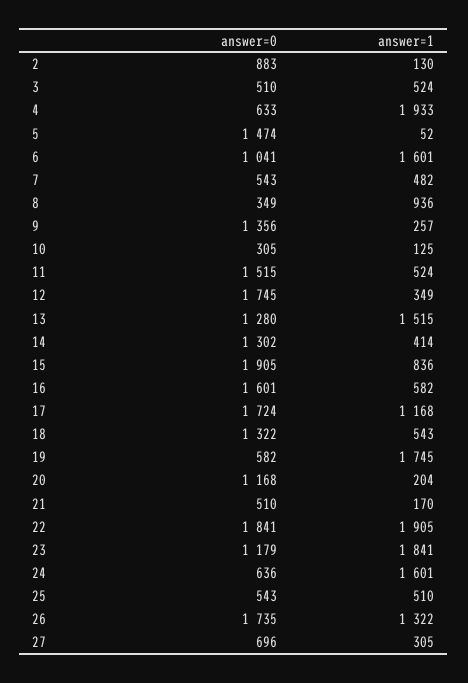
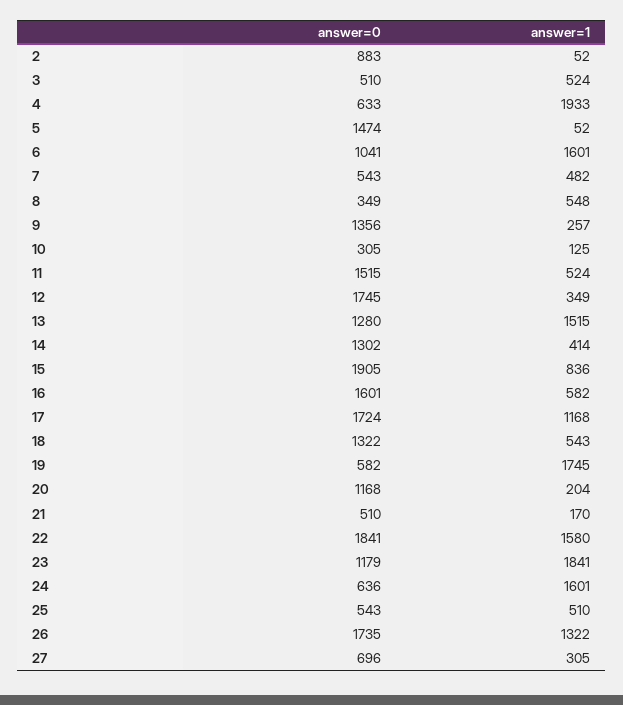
  {
    "answer=0": {
      "2": 883,
      "3": 510,
      "4": 633,
      "5": 1474,
      "6": 1041,
      "7": 543,
      "8": 349,
      "9": 1356,
      "10": 305,
      "11": 1515,
      "12": 1745,
      "13": 1280,
      "14": 1302,
      "15": 1905,
      "16": 1601,
      "17": 1724,
      "18": 1322,
      "19": 582,
      "20": 1168,
      "21": 510,
      "22": 1841,
      "23": 1179,
      "24": 636,
      "25": 543,
      "26": 1735,
      "27": 696
    },
    "answer=1": {
-     "2": 130,
+     "2": 52,
      "3": 524,
      "4": 1933,
      "5": 52,
      "6": 1601,
      "7": 482,
-     "8": 936,
+     "8": 548,
      "9": 257,
      "10": 125,
      "11": 524,
      "12": 349,
      "13": 1515,
      "14": 414,
      "15": 836,
      "16": 582,
      "17": 1168,
      "18": 543,
      "19": 1745,
      "20": 204,
      "21": 170,
-     "22": 1905,
+     "22": 1580,
      "23": 1841,
      "24": 1601,
      "25": 510,
      "26": 1322,
      "27": 305
    }
  }

